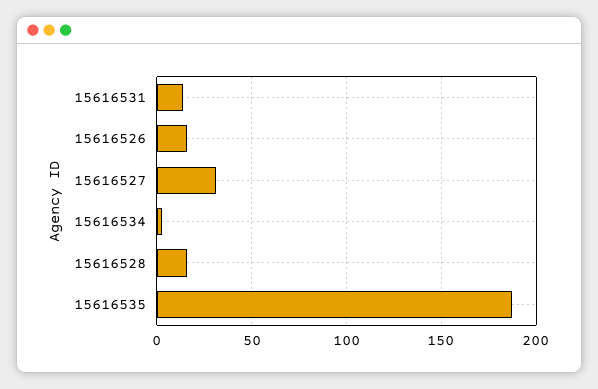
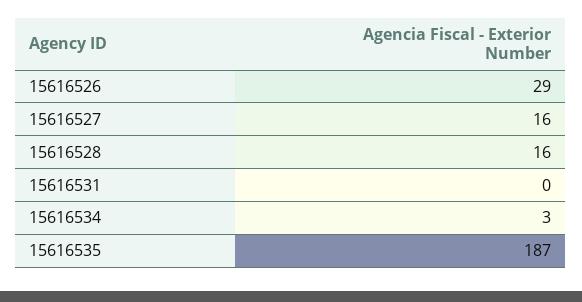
  {
-   "15616531": 15,
+   "15616531": 0,
-   "15616526": 15,
+   "15616526": 29,
-   "15616527": 30,
+   "15616527": 16,
    "15616534": 3,
    "15616528": 16,
    "15616535": 187
  }

